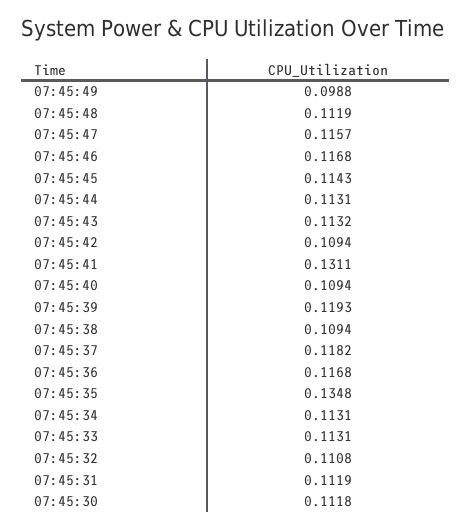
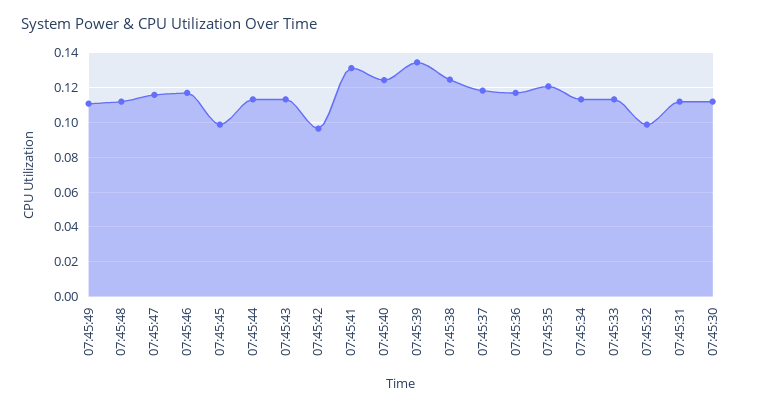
  {
-   "07:45:49": 0.0988,
+   "07:45:49": 0.11,
    "07:45:48": 0.1119,
    "07:45:47": 0.1157,
    "07:45:46": 0.1168,
-   "07:45:45": 0.1143,
+   "07:45:45": 0.1,
    "07:45:44": 0.1131,
    "07:45:43": 0.1132,
-   "07:45:42": 0.1094,
+   "07:45:42": 0.095,
    "07:45:41": 0.1311,
-   "07:45:40": 0.1094,
+   "07:45:40": 0.125,
-   "07:45:39": 0.1193,
+   "07:45:39": 0.135,
-   "07:45:38": 0.1094,
+   "07:45:38": 0.125,
    "07:45:37": 0.1182,
    "07:45:36": 0.1168,
-   "07:45:35": 0.1348,
+   "07:45:35": 0.12,
    "07:45:34": 0.1131,
    "07:45:33": 0.1131,
-   "07:45:32": 0.1108,
+   "07:45:32": 0.1,
    "07:45:31": 0.1119,
    "07:45:30": 0.1118
  }

